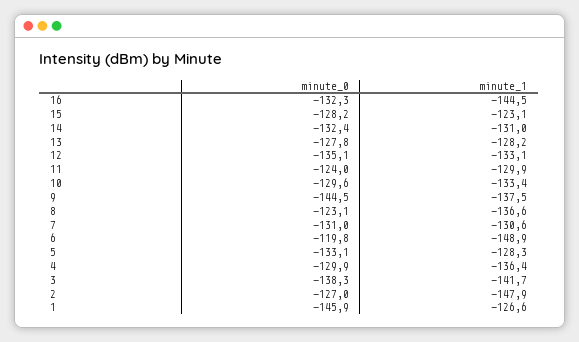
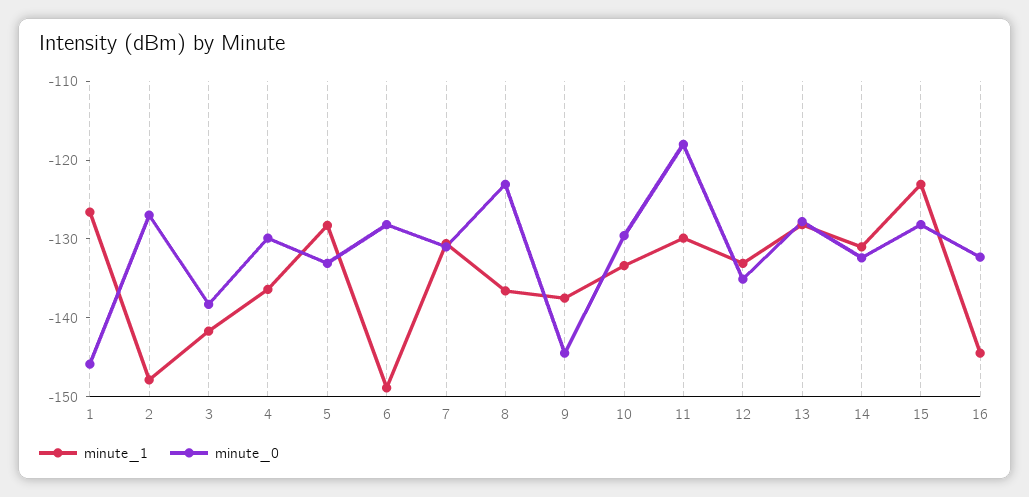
  {
    "minute_0": {
      "16": -132.3,
      "15": -128.2,
      "14": -132.4,
      "13": -127.8,
      "12": -135.1,
-     "11": -124,
+     "11": -118,
      "10": -129.6,
      "9": -144.5,
      "8": -123.1,
      "7": -131,
-     "6": -119.8,
+     "6": -128,
      "5": -133.1,
      "4": -129.9,
      "3": -138.3,
      "2": -127,
      "1": -145.9
    },
    "minute_1": {
      "16": -144.5,
      "15": -123.1,
      "14": -131,
      "13": -128.2,
      "12": -133.1,
      "11": -129.9,
      "10": -133.4,
      "9": -137.5,
      "8": -136.6,
      "7": -130.6,
      "6": -148.9,
      "5": -128.3,
      "4": -136.4,
      "3": -141.7,
      "2": -147.9,
      "1": -126.6
    }
  }

